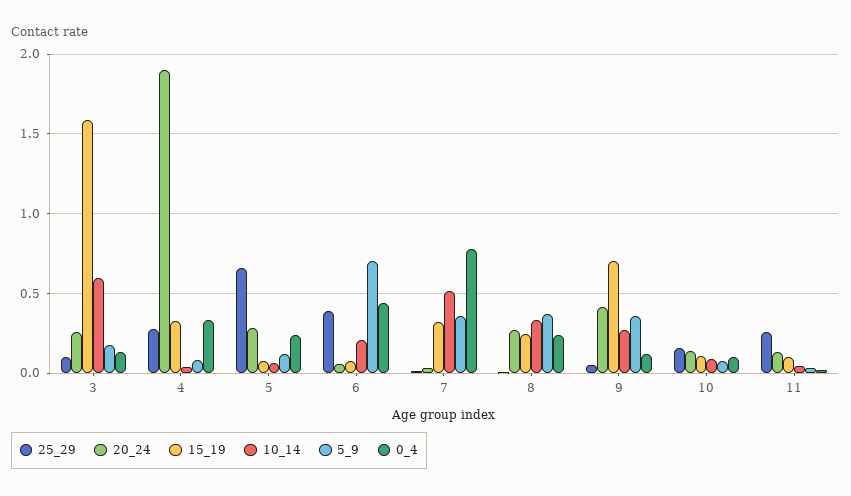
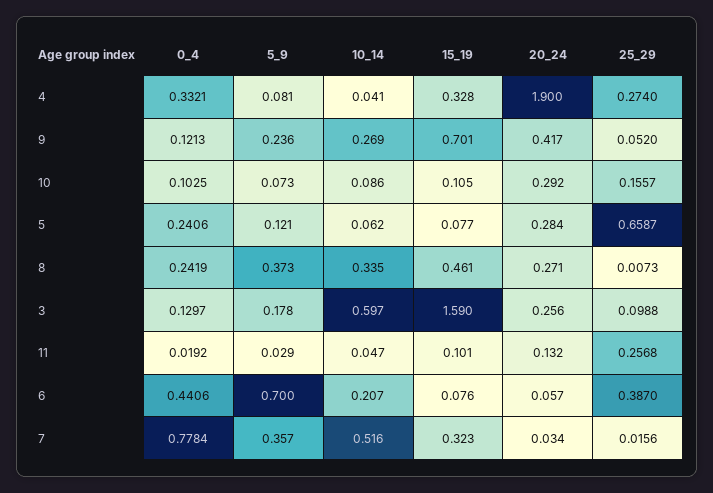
  {
    "25_29": {
      "3": 0.0988,
      "4": 0.274,
      "5": 0.6587,
      "6": 0.387,
      "7": 0.0156,
      "8": 0.0073,
      "9": 0.052,
      "10": 0.1557,
      "11": 0.2568
    },
    "20_24": {
      "3": 0.256,
      "4": 1.9,
      "5": 0.284,
      "6": 0.057,
      "7": 0.034,
      "8": 0.271,
      "9": 0.417,
-     "10": 0.15,
+     "10": 0.292,
      "11": 0.132
    },
    "15_19": {
      "3": 1.59,
      "4": 0.328,
      "5": 0.077,
      "6": 0.076,
      "7": 0.323,
-     "8": 0.25,
+     "8": 0.461,
      "9": 0.701,
      "10": 0.105,
      "11": 0.101
    },
    "10_14": {
      "3": 0.597,
      "4": 0.041,
      "5": 0.062,
      "6": 0.207,
      "7": 0.516,
      "8": 0.335,
      "9": 0.269,
      "10": 0.086,
      "11": 0.047
    },
    "5_9": {
      "3": 0.178,
      "4": 0.081,
      "5": 0.121,
      "6": 0.7,
      "7": 0.357,
      "8": 0.373,
-     "9": 0.35,
+     "9": 0.236,
      "10": 0.073,
      "11": 0.029
    },
    "0_4": {
      "3": 0.1297,
      "4": 0.3321,
      "5": 0.2406,
      "6": 0.4406,
      "7": 0.7784,
      "8": 0.2419,
      "9": 0.1213,
      "10": 0.1025,
      "11": 0.0192
    }
  }

